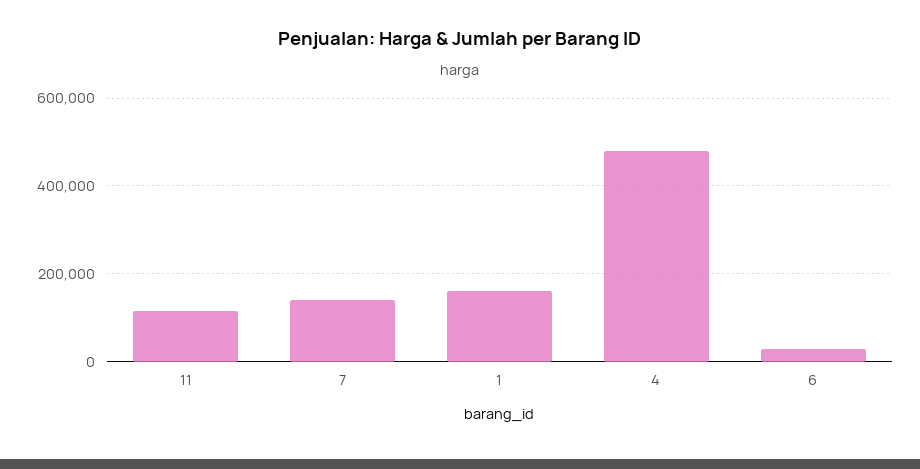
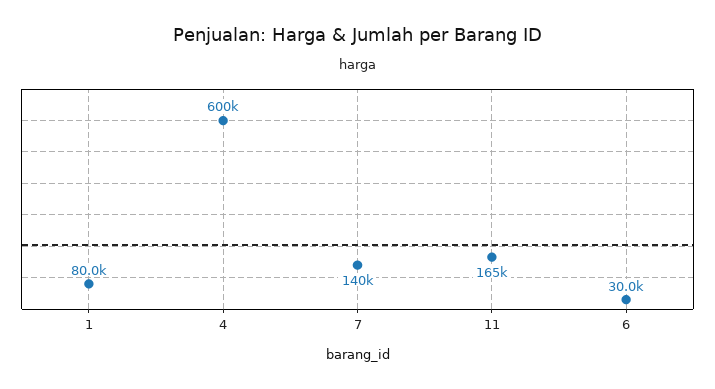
  {
-   "11": 120000,
+   "11": 165000,
    "7": 140000,
-   "1": 160000,
+   "1": 80000,
-   "4": 480000,
+   "4": 600000,
    "6": 30000
  }

